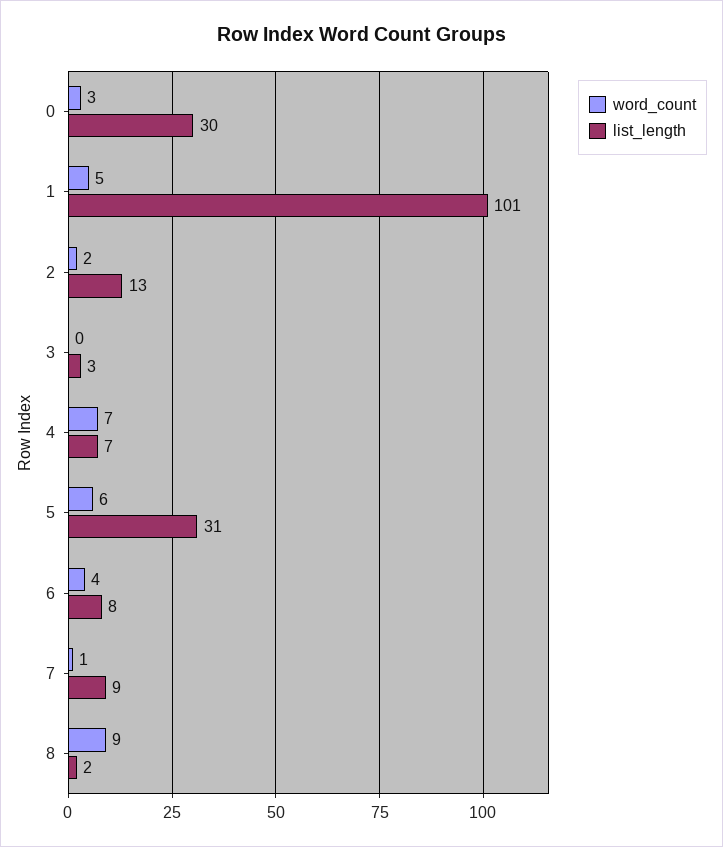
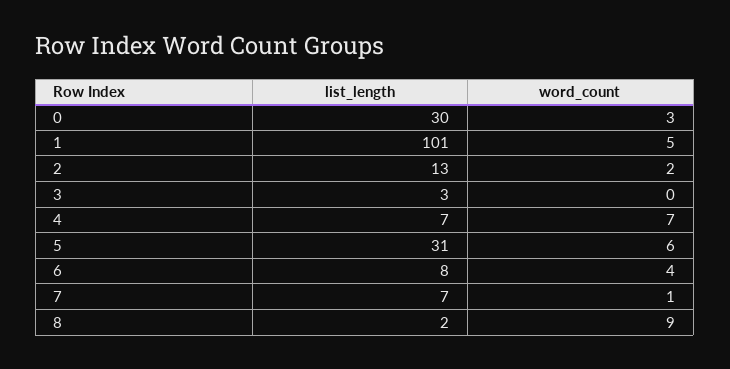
  {
    "word_count": {
      "0": 3,
      "1": 5,
      "2": 2,
      "3": 0,
      "4": 7,
      "5": 6,
      "6": 4,
      "7": 1,
      "8": 9
    },
    "list_length": {
      "0": 30,
      "1": 101,
      "2": 13,
      "3": 3,
      "4": 7,
      "5": 31,
      "6": 8,
-     "7": 9,
+     "7": 7,
      "8": 2
    }
  }

